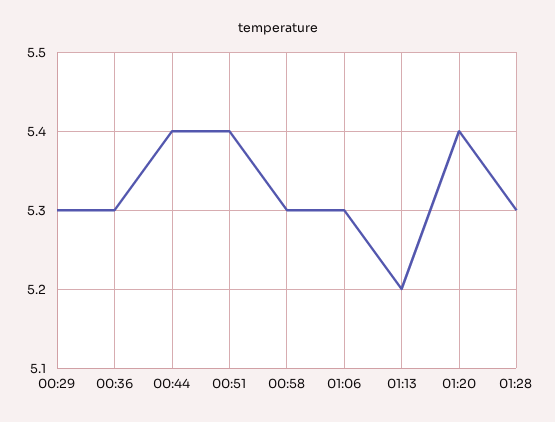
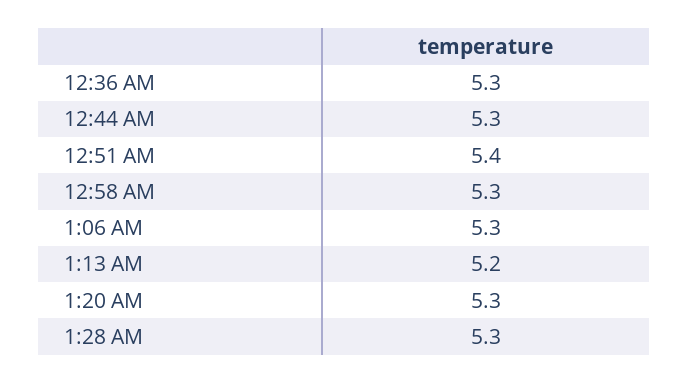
  {
-   "00:29": 5.3,
    "00:36": 5.3,
-   "00:44": 5.4,
+   "00:44": 5.3,
    "00:51": 5.4,
    "00:58": 5.3,
    "01:06": 5.3,
    "01:13": 5.2,
-   "01:20": 5.4,
+   "01:20": 5.3,
    "01:28": 5.3
  }

